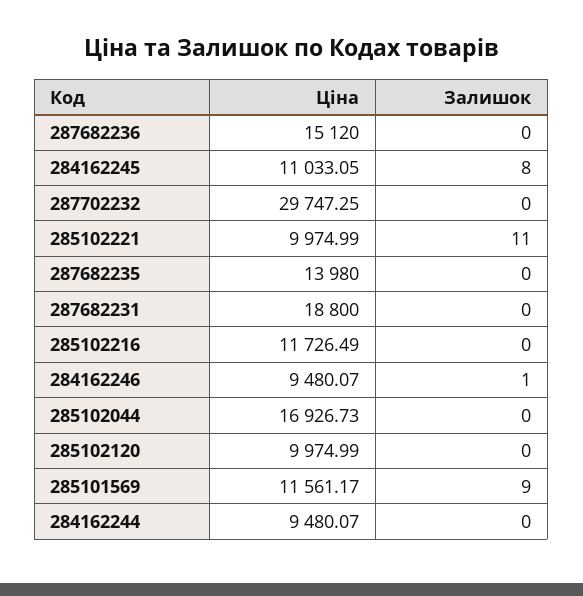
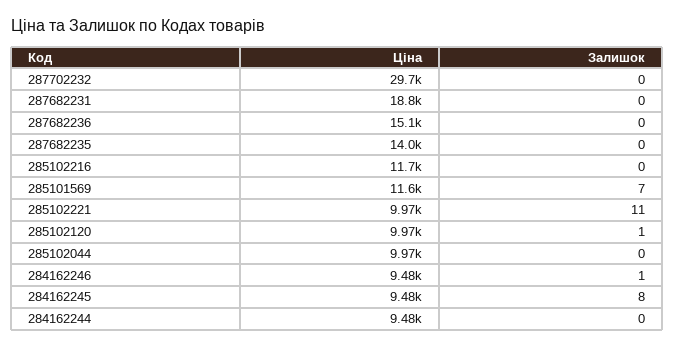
  {
    "Ціна": {
      "287682236": 15120,
-     "284162245": 11033.05,
+     "284162245": 9480,
      "287702232": 29747.25,
      "285102221": 9974.99,
      "287682235": 13980,
      "287682231": 18800,
      "285102216": 11726.49,
      "284162246": 9480.07,
-     "285102044": 16926.73,
+     "285102044": 9970,
      "285102120": 9974.99,
      "285101569": 11561.17,
      "284162244": 9480.07
    },
    "Залишок": {
      "287682236": 0,
      "284162245": 8,
      "287702232": 0,
      "285102221": 11,
      "287682235": 0,
      "287682231": 0,
      "285102216": 0,
      "284162246": 1,
      "285102044": 0,
-     "285102120": 0,
+     "285102120": 1,
-     "285101569": 9,
+     "285101569": 7,
      "284162244": 0
    }
  }

